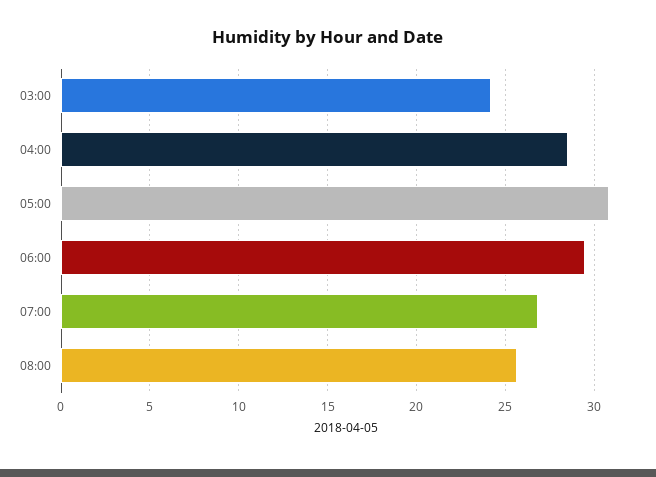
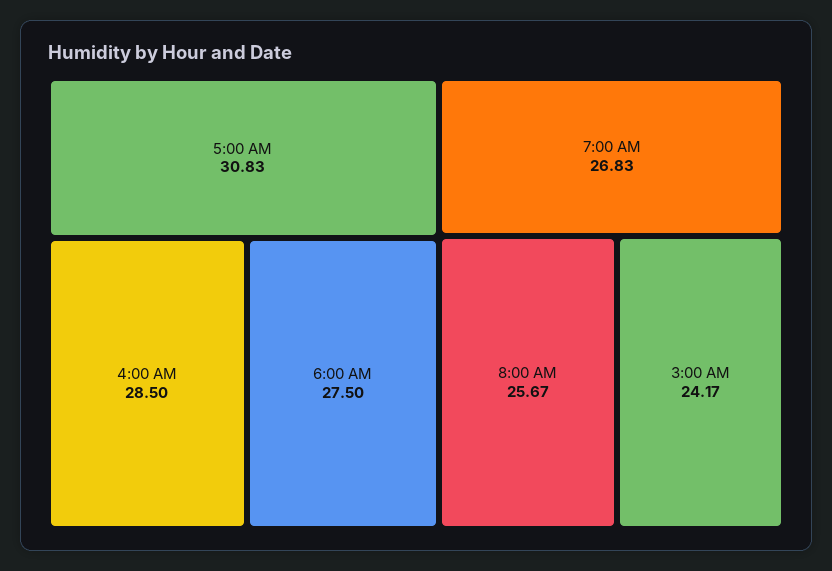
  {
    "03:00": 24.17,
    "04:00": 28.5,
    "05:00": 30.83,
-   "06:00": 29.5,
+   "06:00": 27.5,
    "07:00": 26.83,
    "08:00": 25.67
  }

